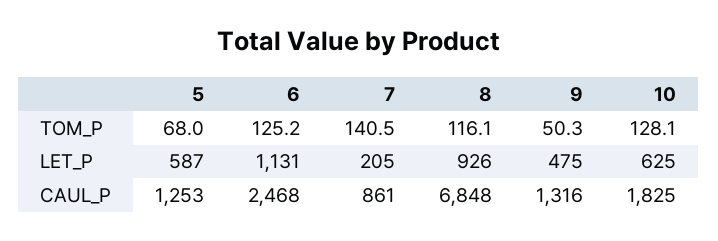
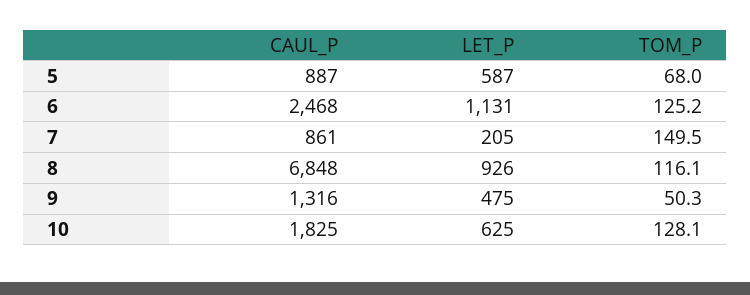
  {
    "5": {
      "TOM_P": 68,
      "LET_P": 587,
-     "CAUL_P": 1253
+     "CAUL_P": 887
    },
    "6": {
      "TOM_P": 125.2,
      "LET_P": 1131,
      "CAUL_P": 2468
    },
    "7": {
-     "TOM_P": 140.5,
+     "TOM_P": 149.5,
      "LET_P": 205,
      "CAUL_P": 861
    },
    "8": {
      "TOM_P": 116.1,
      "LET_P": 926,
      "CAUL_P": 6848
    },
    "9": {
      "TOM_P": 50.3,
      "LET_P": 475,
      "CAUL_P": 1316
    },
    "10": {
      "TOM_P": 128.1,
      "LET_P": 625,
      "CAUL_P": 1825
    }
  }

